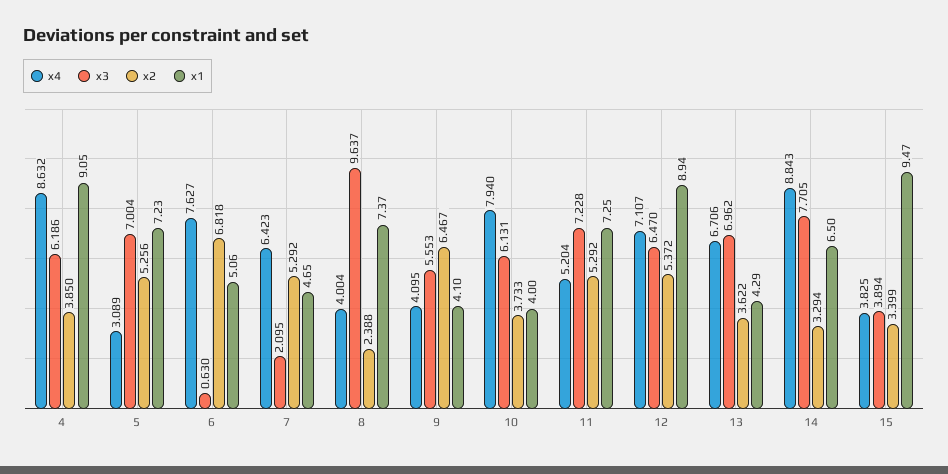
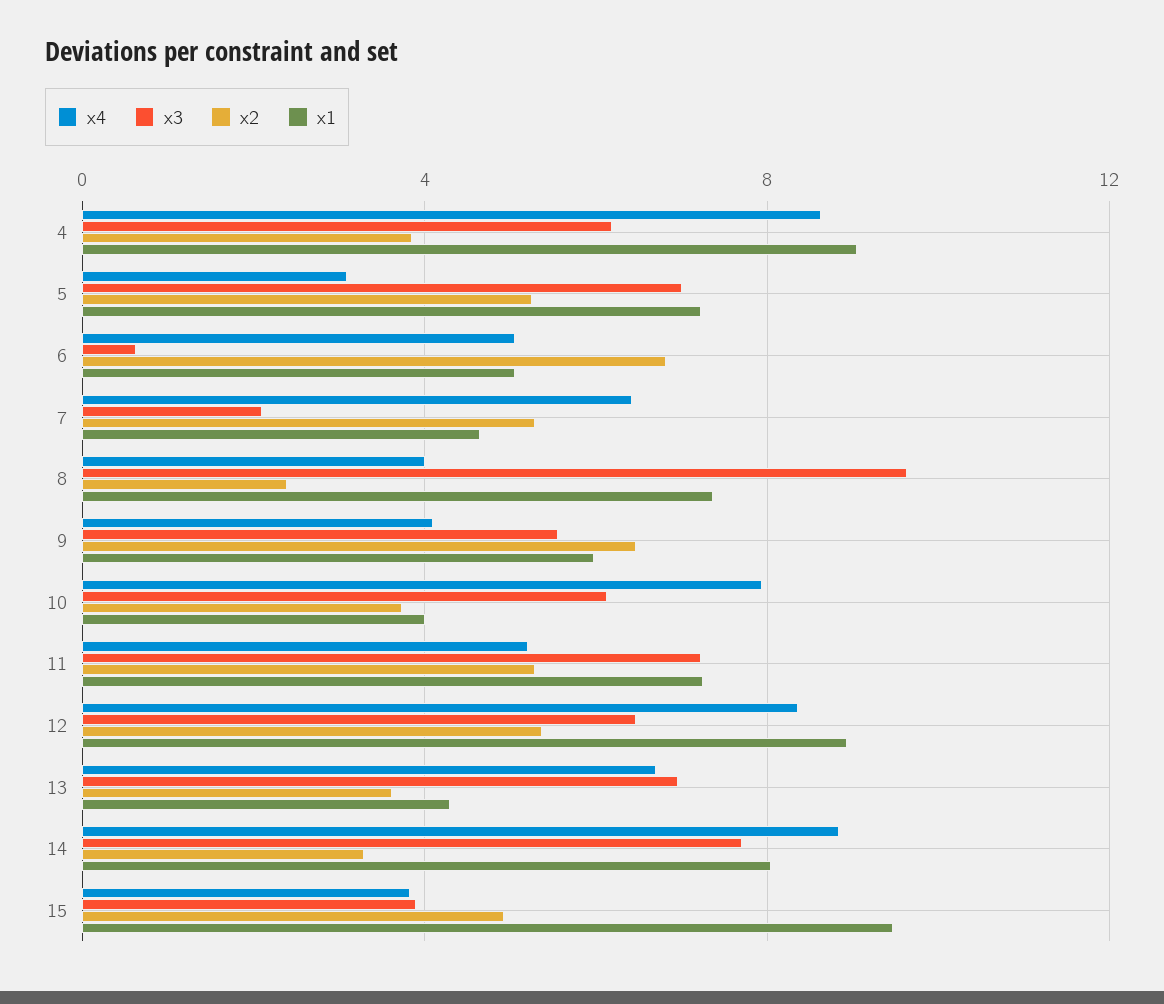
  {
    "x4": {
      "4": 8.632,
      "5": 3.089,
-     "6": 7.627,
+     "6": 5,
      "7": 6.423,
      "8": 4.004,
      "9": 4.095,
      "10": 7.94,
      "11": 5.204,
-     "12": 7.107,
+     "12": 8.5,
      "13": 6.706,
      "14": 8.843,
      "15": 3.825
    },
    "x3": {
      "4": 6.186,
      "5": 7.004,
      "6": 0.63,
      "7": 2.095,
      "8": 9.637,
      "9": 5.553,
      "10": 6.131,
      "11": 7.228,
      "12": 6.47,
      "13": 6.962,
      "14": 7.705,
      "15": 3.894
    },
    "x2": {
      "4": 3.85,
      "5": 5.256,
      "6": 6.818,
      "7": 5.292,
      "8": 2.388,
      "9": 6.467,
      "10": 3.733,
      "11": 5.292,
      "12": 5.372,
      "13": 3.622,
      "14": 3.294,
-     "15": 3.399
+     "15": 5
    },
    "x1": {
      "4": 9.05,
      "5": 7.23,
      "6": 5.06,
      "7": 4.65,
      "8": 7.37,
-     "9": 4.1,
+     "9": 6,
      "10": 4,
      "11": 7.25,
      "12": 8.94,
      "13": 4.29,
-     "14": 6.5,
+     "14": 8,
      "15": 9.47
    }
  }

